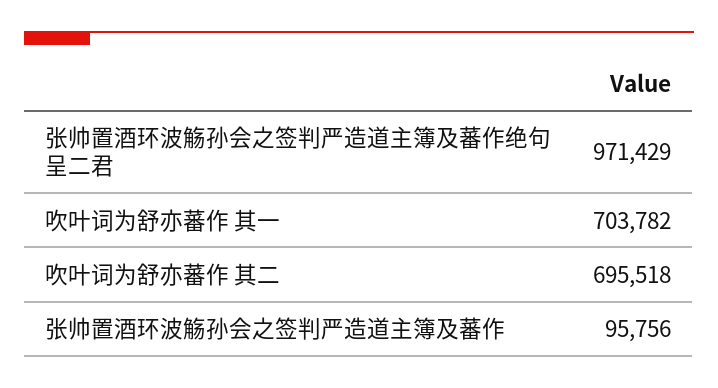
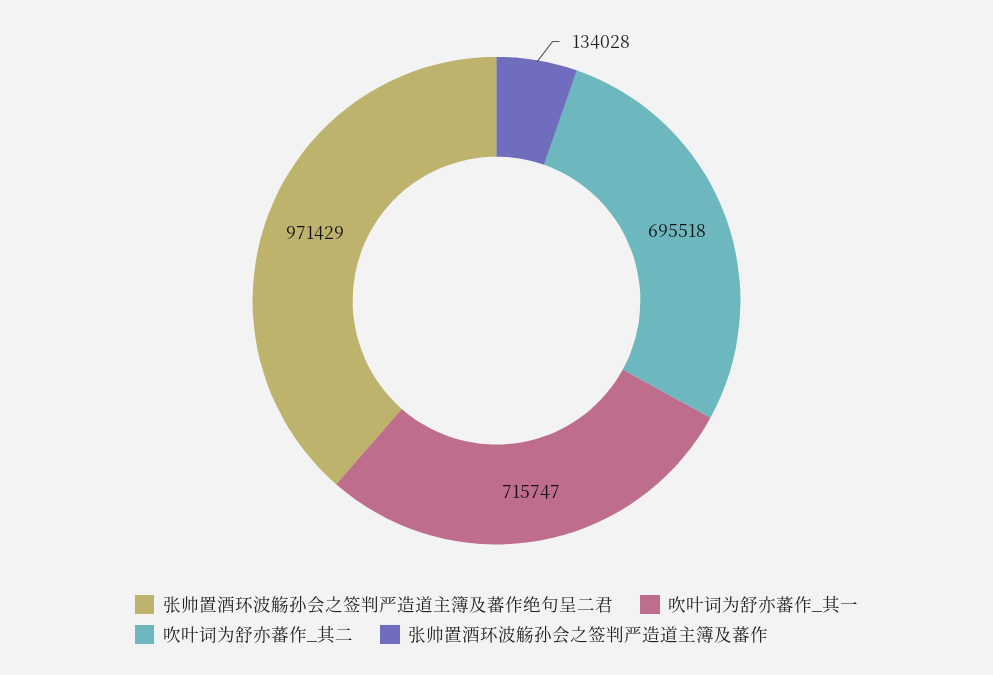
  {
    "张帅置酒环波觞孙会之签判严造道主簿及蕃作绝句呈二君": 971429,
-   "吹叶词为舒亦蕃作 其一": 703782,
+   "吹叶词为舒亦蕃作 其一": 715747,
    "吹叶词为舒亦蕃作 其二": 695518,
-   "张帅置酒环波觞孙会之签判严造道主簿及蕃作": 95756
+   "张帅置酒环波觞孙会之签判严造道主簿及蕃作": 134028
  }

